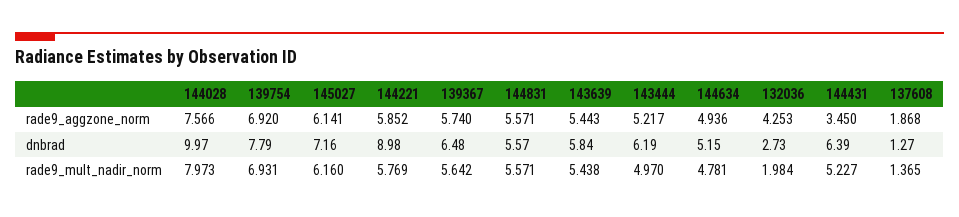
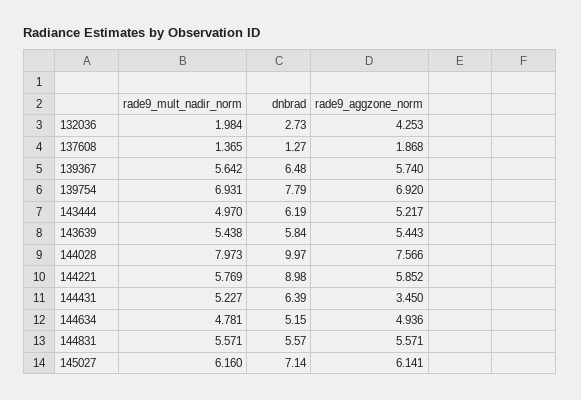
  {
    "144028": {
      "rade9_aggzone_norm": 7.566,
      "dnbrad": 9.97,
      "rade9_mult_nadir_norm": 7.973
    },
    "139754": {
      "rade9_aggzone_norm": 6.92,
      "dnbrad": 7.79,
      "rade9_mult_nadir_norm": 6.931
    },
    "145027": {
      "rade9_aggzone_norm": 6.141,
-     "dnbrad": 7.16,
+     "dnbrad": 7.14,
      "rade9_mult_nadir_norm": 6.16
    },
    "144221": {
      "rade9_aggzone_norm": 5.852,
      "dnbrad": 8.98,
      "rade9_mult_nadir_norm": 5.769
    },
    "139367": {
      "rade9_aggzone_norm": 5.74,
      "dnbrad": 6.48,
      "rade9_mult_nadir_norm": 5.642
    },
    "144831": {
      "rade9_aggzone_norm": 5.571,
      "dnbrad": 5.57,
      "rade9_mult_nadir_norm": 5.571
    },
    "143639": {
      "rade9_aggzone_norm": 5.443,
      "dnbrad": 5.84,
      "rade9_mult_nadir_norm": 5.438
    },
    "143444": {
      "rade9_aggzone_norm": 5.217,
      "dnbrad": 6.19,
      "rade9_mult_nadir_norm": 4.97
    },
    "144634": {
      "rade9_aggzone_norm": 4.936,
      "dnbrad": 5.15,
      "rade9_mult_nadir_norm": 4.781
    },
    "132036": {
      "rade9_aggzone_norm": 4.253,
      "dnbrad": 2.73,
      "rade9_mult_nadir_norm": 1.984
    },
    "144431": {
      "rade9_aggzone_norm": 3.45,
      "dnbrad": 6.39,
      "rade9_mult_nadir_norm": 5.227
    },
    "137608": {
      "rade9_aggzone_norm": 1.868,
      "dnbrad": 1.27,
      "rade9_mult_nadir_norm": 1.365
    }
  }

